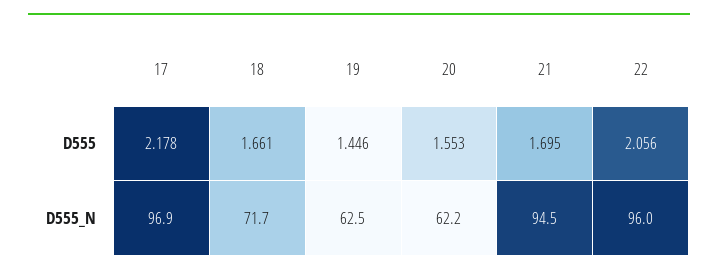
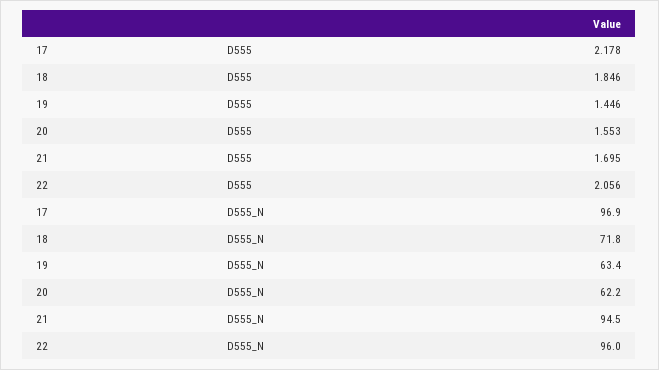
  {
    "17": {
      "D555": 2.178,
      "D555_N": 96.9
    },
    "18": {
-     "D555": 1.661,
+     "D555": 1.846,
-     "D555_N": 71.7
+     "D555_N": 71.8
    },
    "19": {
      "D555": 1.446,
-     "D555_N": 62.5
+     "D555_N": 63.4
    },
    "20": {
      "D555": 1.553,
      "D555_N": 62.2
    },
    "21": {
      "D555": 1.695,
      "D555_N": 94.5
    },
    "22": {
      "D555": 2.056,
      "D555_N": 96
    }
  }

